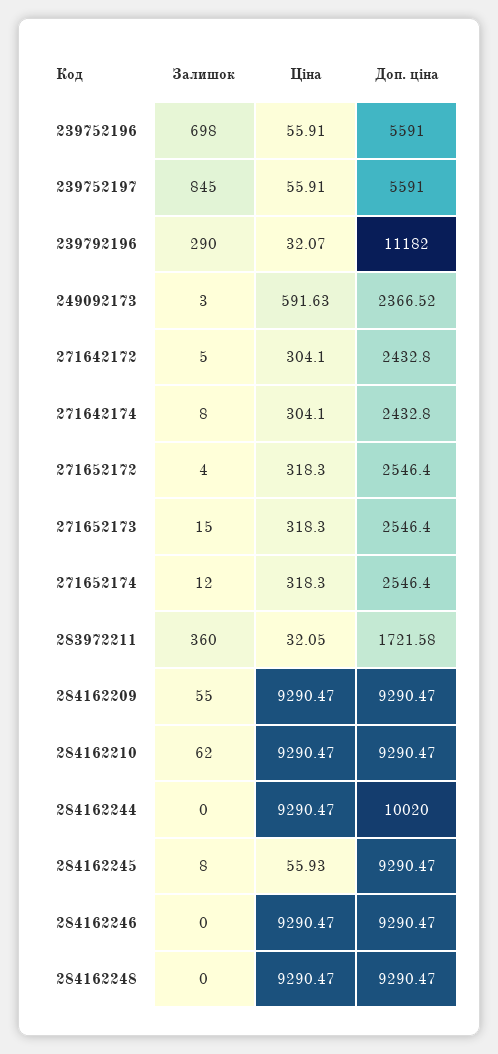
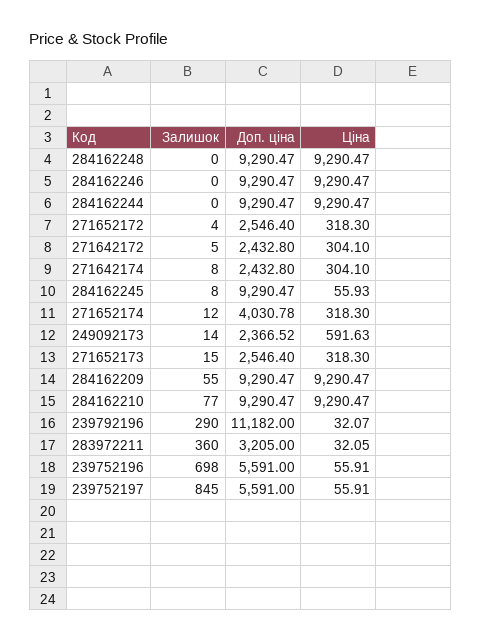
  {
    "Залишок": {
      "239752196": 698,
      "239752197": 845,
      "239792196": 290,
-     "249092173": 3,
+     "249092173": 14,
      "271642172": 5,
      "271642174": 8,
      "271652172": 4,
      "271652173": 15,
      "271652174": 12,
      "283972211": 360,
      "284162209": 55,
-     "284162210": 62,
+     "284162210": 77,
      "284162244": 0,
      "284162245": 8,
      "284162246": 0,
      "284162248": 0
    },
    "Ціна": {
      "239752196": 55.91,
      "239752197": 55.91,
      "239792196": 32.07,
      "249092173": 591.63,
      "271642172": 304.1,
      "271642174": 304.1,
      "271652172": 318.3,
      "271652173": 318.3,
      "271652174": 318.3,
      "283972211": 32.05,
      "284162209": 9290.47,
      "284162210": 9290.47,
      "284162244": 9290.47,
      "284162245": 55.93,
      "284162246": 9290.47,
      "284162248": 9290.47
    },
    "Доп. ціна": {
      "239752196": 5591,
      "239752197": 5591,
      "239792196": 11182,
      "249092173": 2366.52,
      "271642172": 2432.8,
      "271642174": 2432.8,
      "271652172": 2546.4,
      "271652173": 2546.4,
-     "271652174": 2546.4,
+     "271652174": 4030.78,
-     "283972211": 1721.58,
+     "283972211": 3205,
      "284162209": 9290.47,
      "284162210": 9290.47,
-     "284162244": 10020,
+     "284162244": 9290.47,
      "284162245": 9290.47,
      "284162246": 9290.47,
      "284162248": 9290.47
    }
  }

